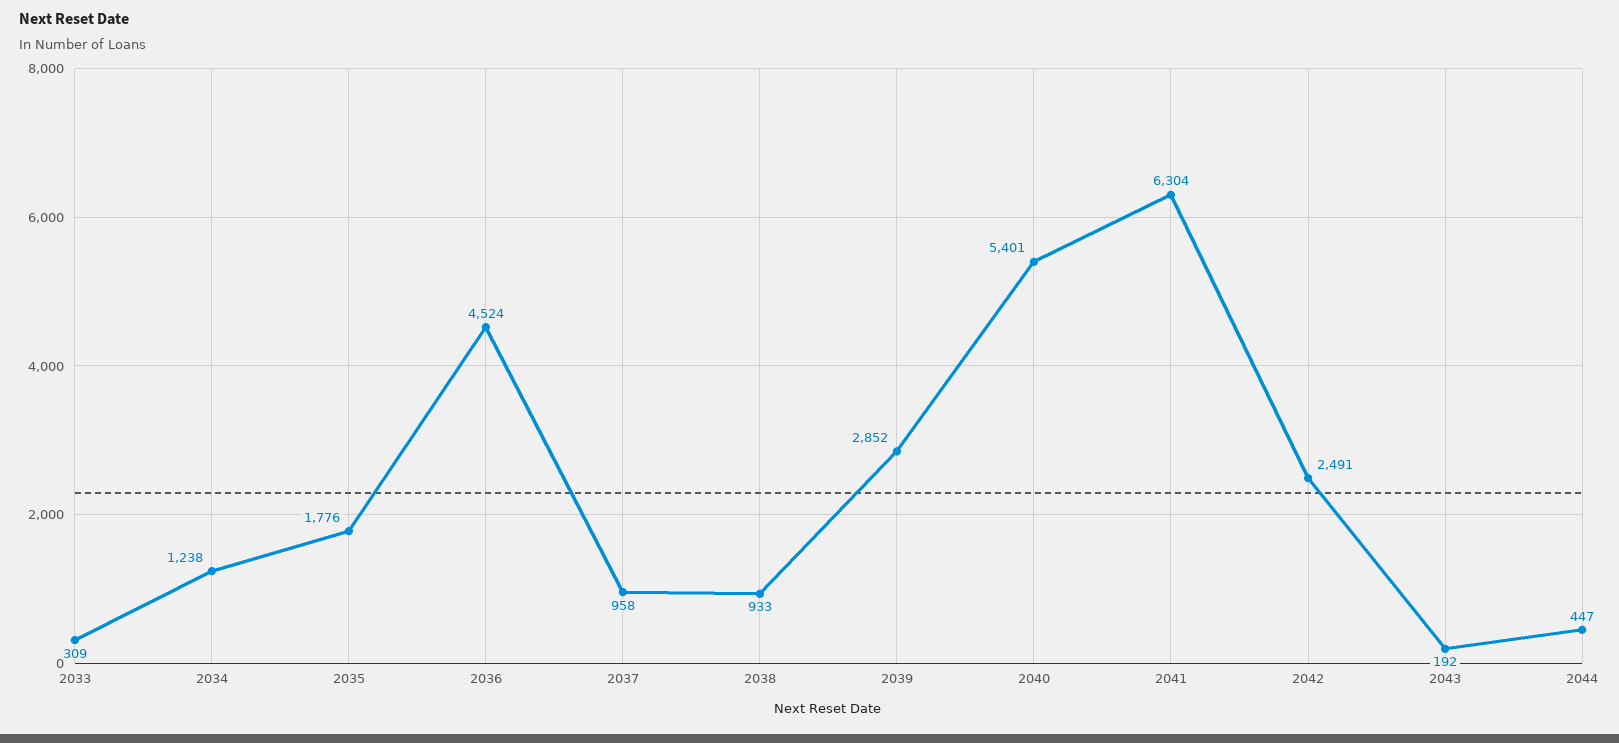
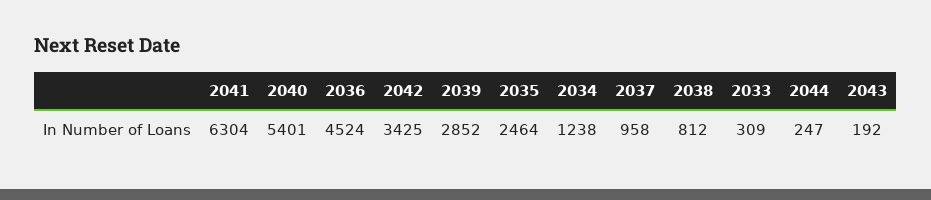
  {
    "2033": 309,
    "2034": 1238,
-   "2035": 1776,
+   "2035": 2464,
    "2036": 4524,
    "2037": 958,
-   "2038": 933,
+   "2038": 812,
    "2039": 2852,
    "2040": 5401,
    "2041": 6304,
-   "2042": 2491,
+   "2042": 3425,
    "2043": 192,
-   "2044": 447
+   "2044": 247
  }

